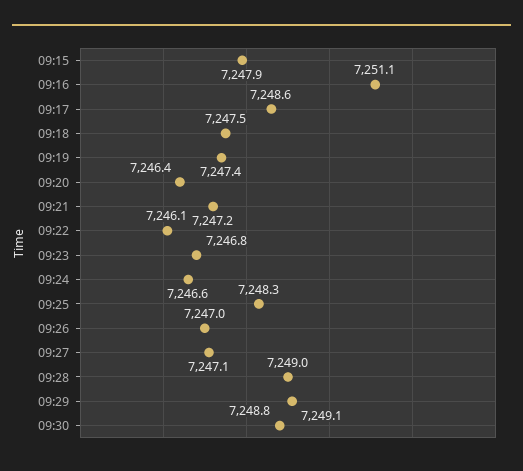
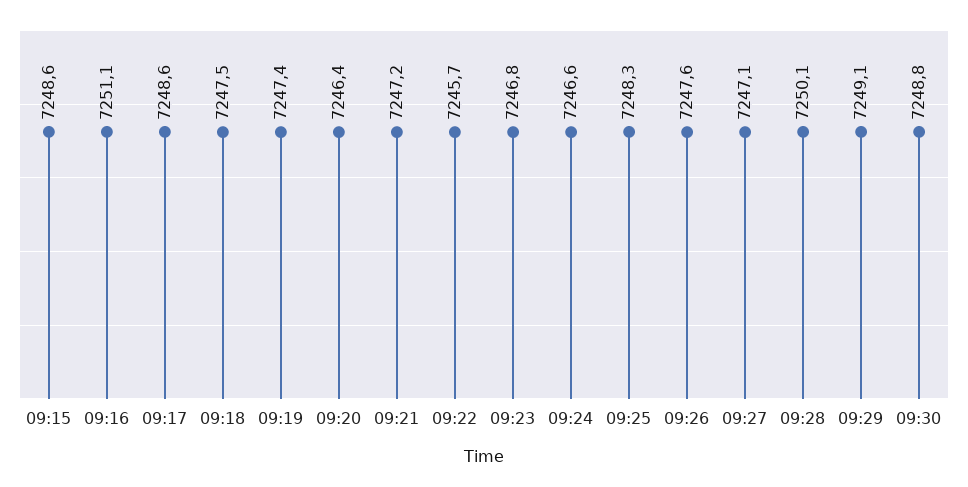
  {
-   "09:15": 7247.9,
+   "09:15": 7248.6,
    "09:16": 7251.1,
    "09:17": 7248.6,
    "09:18": 7247.5,
    "09:19": 7247.4,
    "09:20": 7246.4,
    "09:21": 7247.2,
-   "09:22": 7246.1,
+   "09:22": 7245.7,
    "09:23": 7246.8,
    "09:24": 7246.6,
    "09:25": 7248.3,
-   "09:26": 7247,
+   "09:26": 7247.6,
    "09:27": 7247.1,
-   "09:28": 7249,
+   "09:28": 7250.1,
    "09:29": 7249.1,
    "09:30": 7248.8
  }

